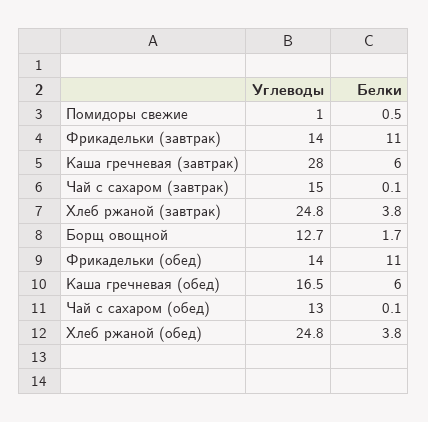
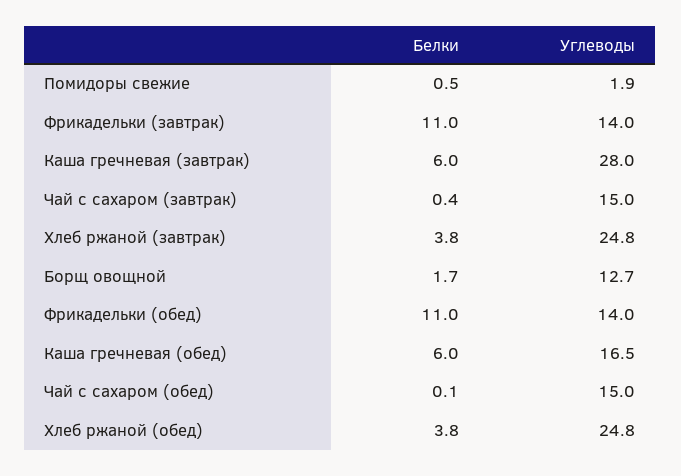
  {
    "Углеводы": {
-     "Помидоры свежие": 1,
+     "Помидоры свежие": 1.9,
      "Фрикадельки (завтрак)": 14,
      "Каша гречневая (завтрак)": 28,
      "Чай с сахаром (завтрак)": 15,
      "Хлеб ржаной (завтрак)": 24.8,
      "Борщ овощной": 12.7,
      "Фрикадельки (обед)": 14,
      "Каша гречневая (обед)": 16.5,
-     "Чай с сахаром (обед)": 13,
+     "Чай с сахаром (обед)": 15,
      "Хлеб ржаной (обед)": 24.8
    },
    "Белки": {
      "Помидоры свежие": 0.5,
      "Фрикадельки (завтрак)": 11,
      "Каша гречневая (завтрак)": 6,
-     "Чай с сахаром (завтрак)": 0.1,
+     "Чай с сахаром (завтрак)": 0.4,
      "Хлеб ржаной (завтрак)": 3.8,
      "Борщ овощной": 1.7,
      "Фрикадельки (обед)": 11,
      "Каша гречневая (обед)": 6,
      "Чай с сахаром (обед)": 0.1,
      "Хлеб ржаной (обед)": 3.8
    }
  }

